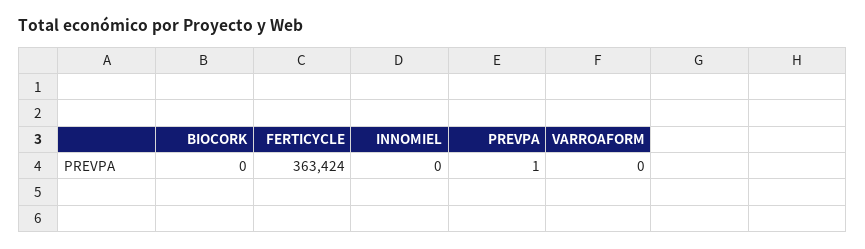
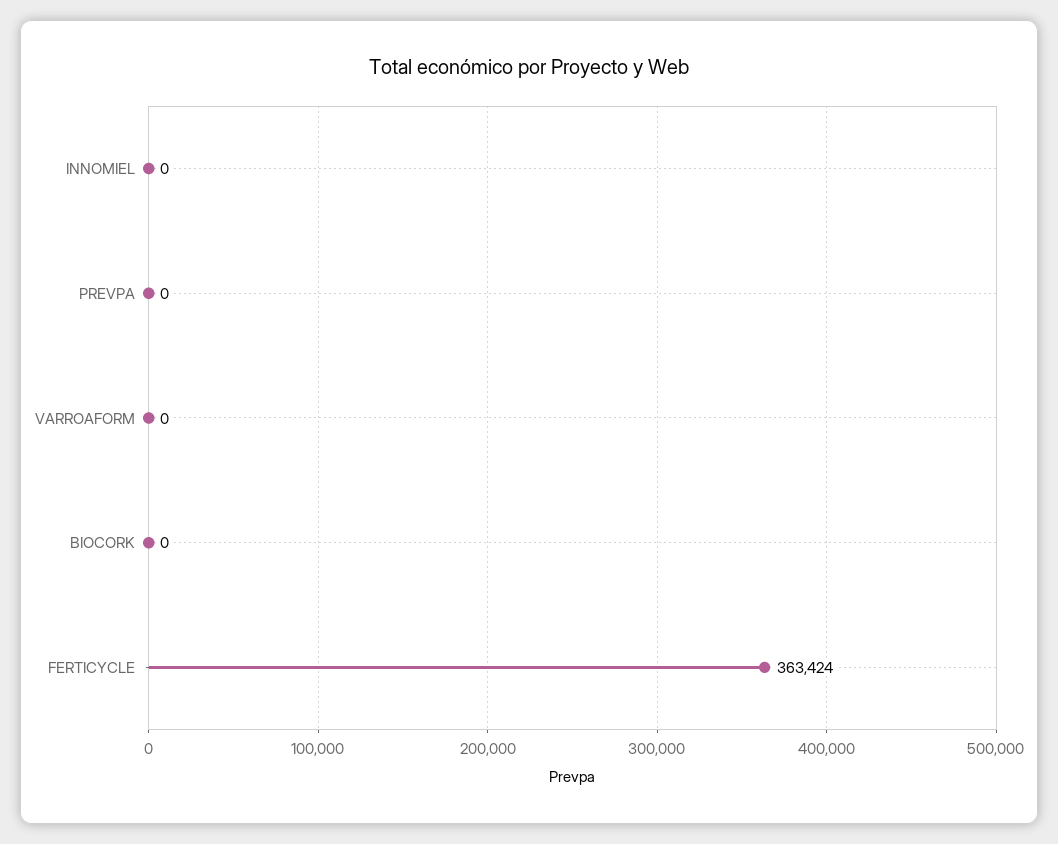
  {
    "BIOCORK": 0,
    "FERTICYCLE": 363424,
    "INNOMIEL": 0,
-   "PREVPA": 1,
+   "PREVPA": 0,
    "VARROAFORM": 0
  }

